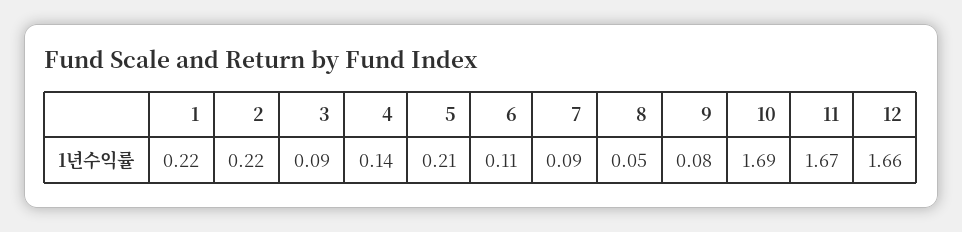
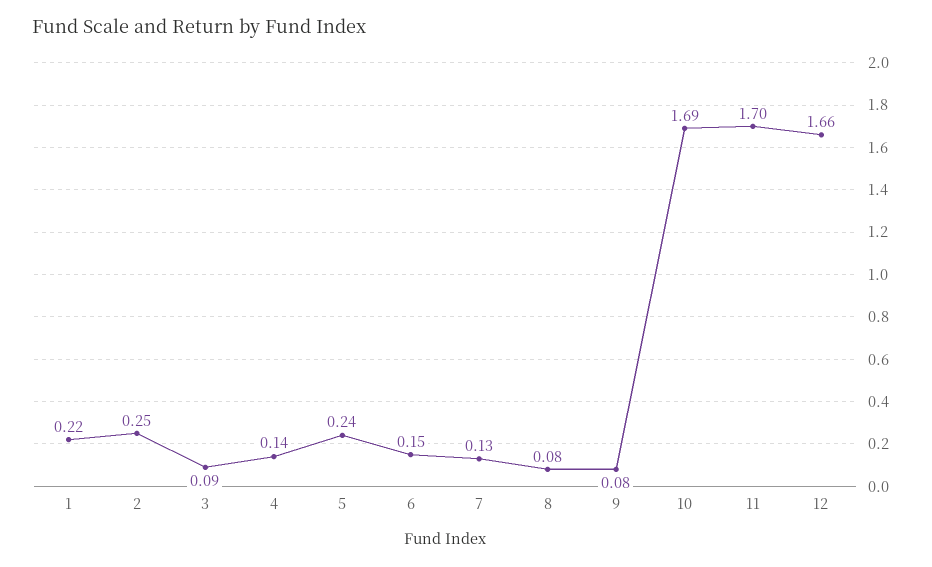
  {
    "1": 0.22,
-   "2": 0.22,
+   "2": 0.25,
    "3": 0.09,
    "4": 0.14,
-   "5": 0.21,
+   "5": 0.24,
-   "6": 0.11,
+   "6": 0.15,
-   "7": 0.09,
+   "7": 0.13,
-   "8": 0.05,
+   "8": 0.08,
    "9": 0.08,
    "10": 1.69,
-   "11": 1.67,
+   "11": 1.7,
    "12": 1.66
  }

